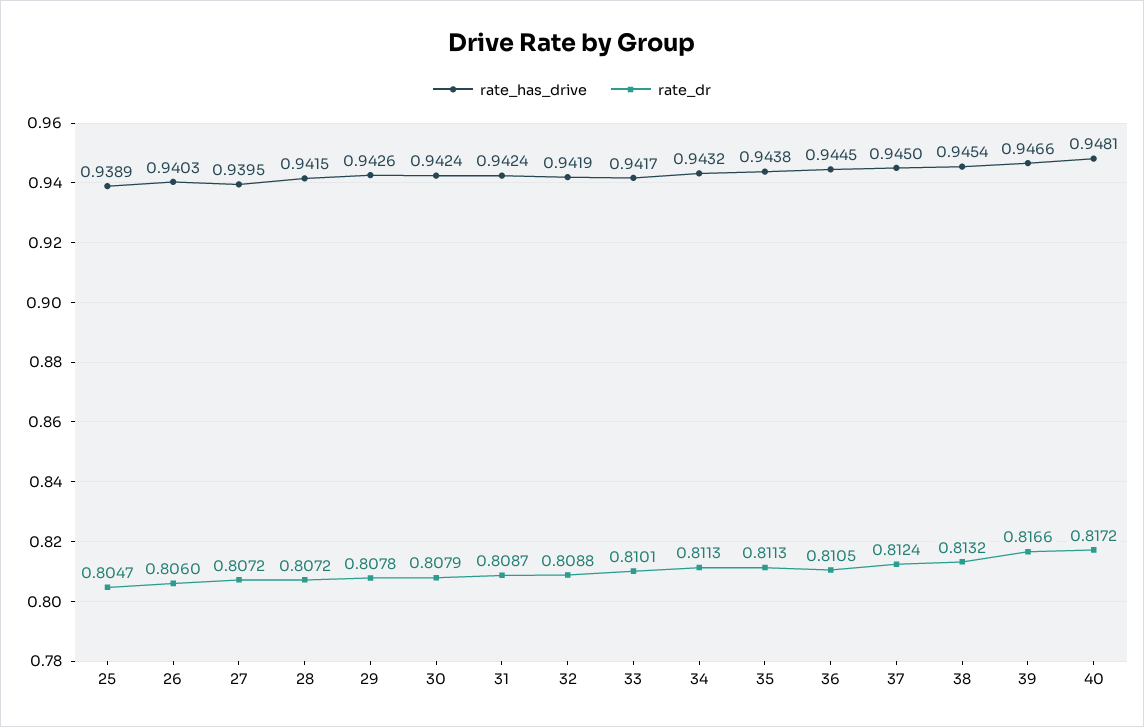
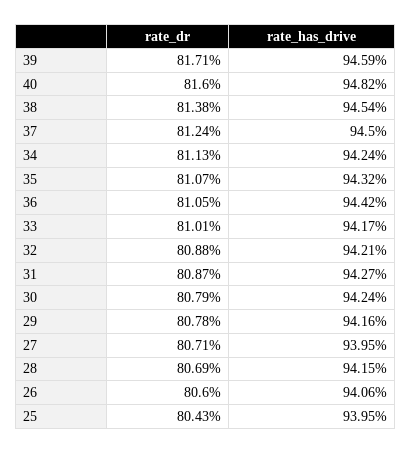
  {
    "rate_has_drive": {
-     "25": 0.9389,
+     "25": 0.9395,
-     "26": 0.9403,
+     "26": 0.9406,
      "27": 0.9395,
      "28": 0.9415,
-     "29": 0.9426,
+     "29": 0.9416,
      "30": 0.9424,
-     "31": 0.9424,
+     "31": 0.9427,
-     "32": 0.9419,
+     "32": 0.9421,
      "33": 0.9417,
-     "34": 0.9432,
+     "34": 0.9424,
-     "35": 0.9438,
+     "35": 0.9432,
-     "36": 0.9445,
+     "36": 0.9442,
      "37": 0.945,
      "38": 0.9454,
-     "39": 0.9466,
+     "39": 0.9459,
-     "40": 0.9481
+     "40": 0.9482
    },
    "rate_dr": {
-     "25": 0.8047,
+     "25": 0.8043,
      "26": 0.806,
-     "27": 0.8072,
+     "27": 0.8071,
-     "28": 0.8072,
+     "28": 0.8069,
      "29": 0.8078,
      "30": 0.8079,
      "31": 0.8087,
      "32": 0.8088,
      "33": 0.8101,
      "34": 0.8113,
-     "35": 0.8113,
+     "35": 0.8107,
      "36": 0.8105,
      "37": 0.8124,
-     "38": 0.8132,
+     "38": 0.8138,
-     "39": 0.8166,
+     "39": 0.8171,
-     "40": 0.8172
+     "40": 0.816
    }
  }

